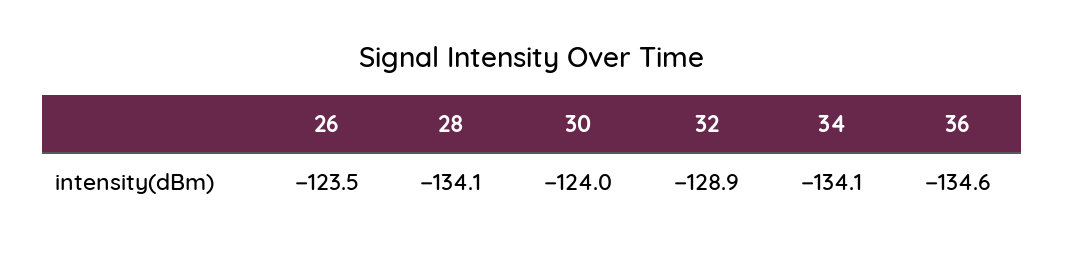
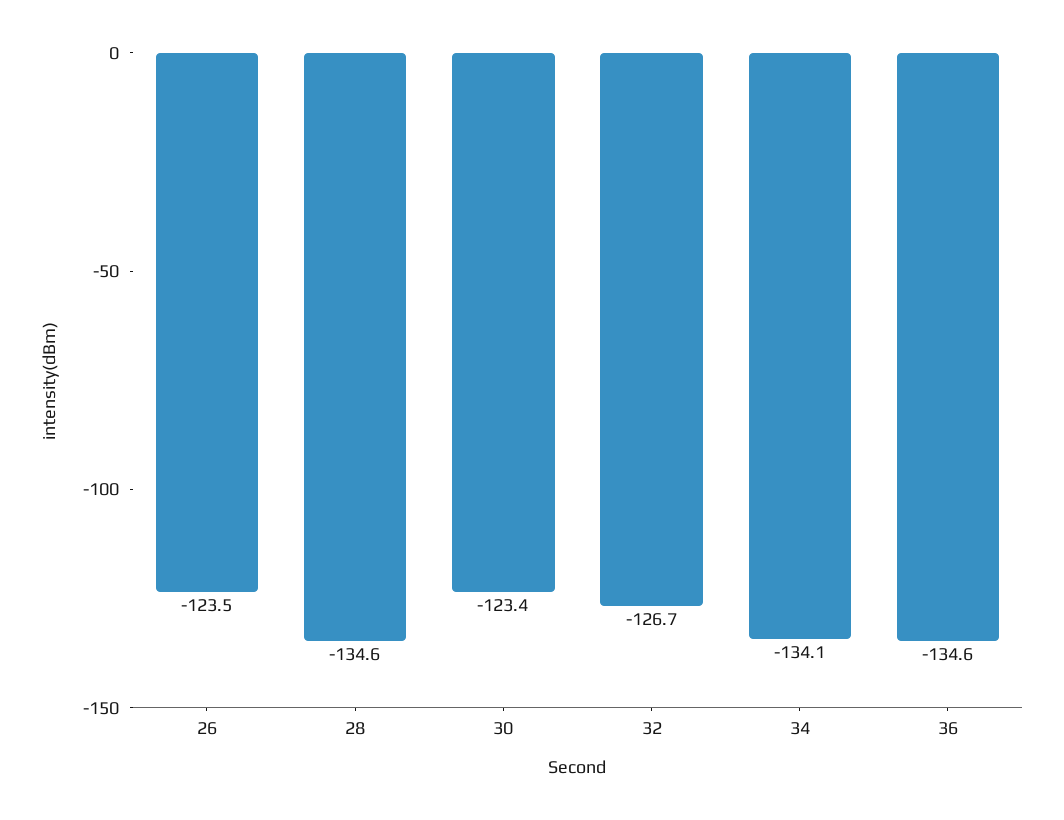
  {
    "26": -123.5,
-   "28": -134.1,
+   "28": -134.6,
-   "30": -124,
+   "30": -123.4,
-   "32": -128.9,
+   "32": -126.7,
    "34": -134.1,
    "36": -134.6
  }

